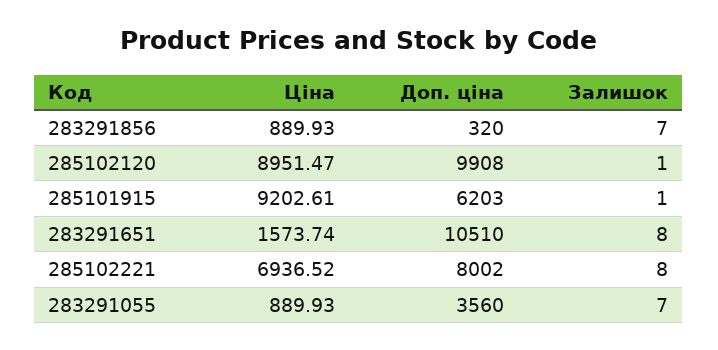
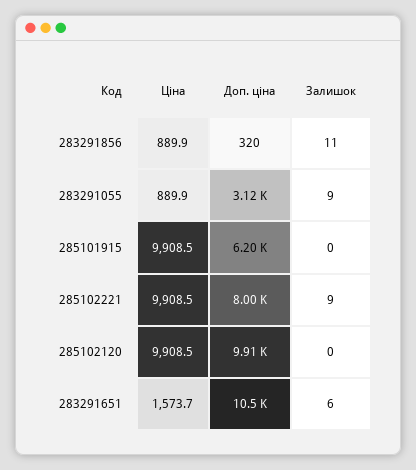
  {
    "Ціна": {
      "283291856": 889.93,
-     "285102120": 8951.47,
+     "285102120": 9908.5,
-     "285101915": 9202.61,
+     "285101915": 9908.5,
      "283291651": 1573.74,
-     "285102221": 6936.52,
+     "285102221": 9908.5,
      "283291055": 889.93
    },
    "Доп. ціна": {
      "283291856": 320,
      "285102120": 9908,
      "285101915": 6203,
      "283291651": 10510,
      "285102221": 8002,
-     "283291055": 3560
+     "283291055": 3120
    },
    "Залишок": {
-     "283291856": 7,
+     "283291856": 11,
-     "285102120": 1,
+     "285102120": 0,
-     "285101915": 1,
+     "285101915": 0,
-     "283291651": 8,
+     "283291651": 6,
-     "285102221": 8,
+     "285102221": 9,
-     "283291055": 7
+     "283291055": 9
    }
  }

